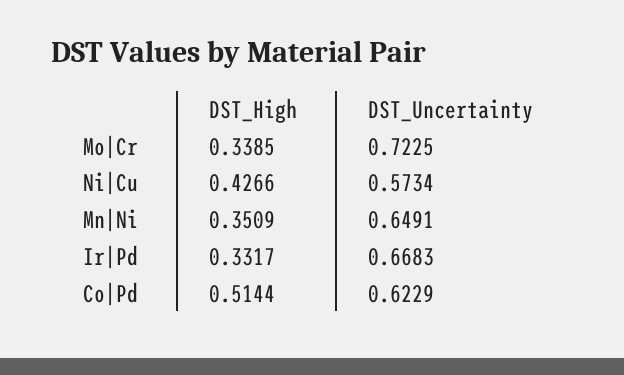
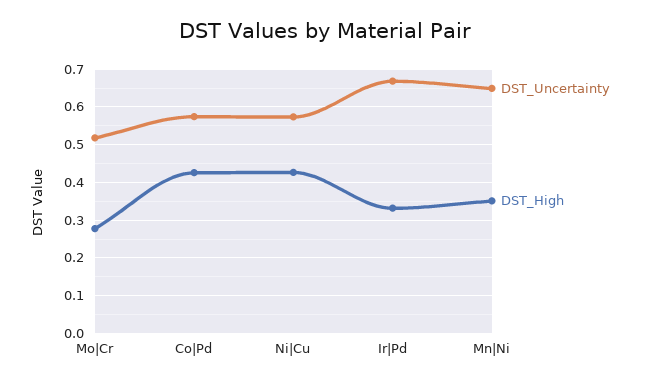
  {
    "DST_High": {
-     "Mo|Cr": 0.3385,
+     "Mo|Cr": 0.28,
      "Ni|Cu": 0.4266,
      "Mn|Ni": 0.3509,
      "Ir|Pd": 0.3317,
-     "Co|Pd": 0.5144
+     "Co|Pd": 0.42
    },
    "DST_Uncertainty": {
-     "Mo|Cr": 0.7225,
+     "Mo|Cr": 0.52,
      "Ni|Cu": 0.5734,
      "Mn|Ni": 0.6491,
      "Ir|Pd": 0.6683,
-     "Co|Pd": 0.6229
+     "Co|Pd": 0.58
    }
  }

